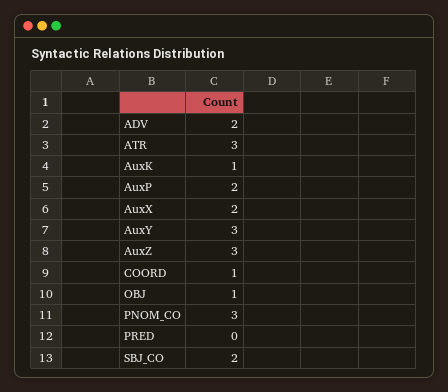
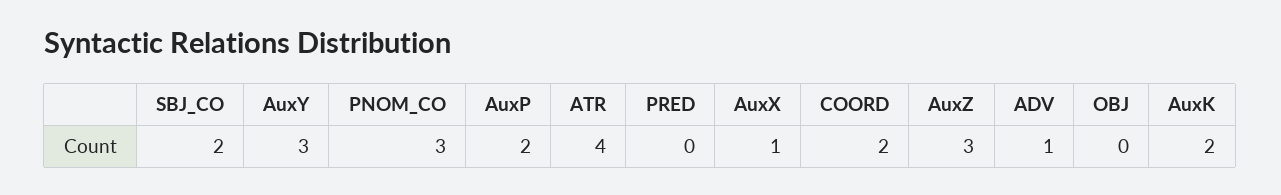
  {
-   "ADV": 2,
+   "ADV": 1,
-   "ATR": 3,
+   "ATR": 4,
-   "AuxK": 1,
+   "AuxK": 2,
    "AuxP": 2,
-   "AuxX": 2,
+   "AuxX": 1,
    "AuxY": 3,
    "AuxZ": 3,
-   "COORD": 1,
+   "COORD": 2,
-   "OBJ": 1,
+   "OBJ": 0,
    "PNOM_CO": 3,
    "PRED": 0,
    "SBJ_CO": 2
  }

